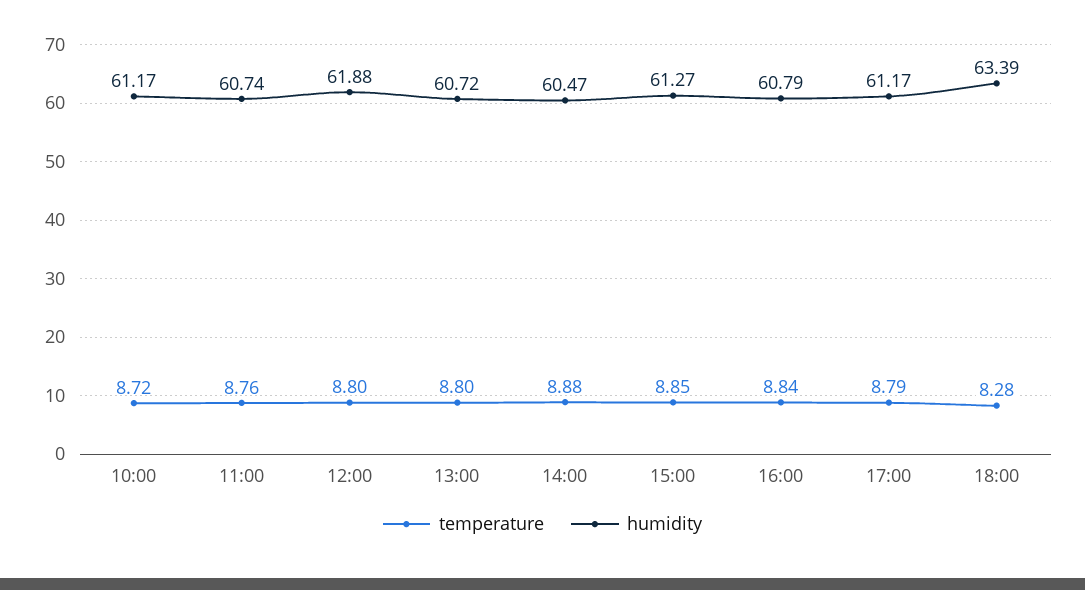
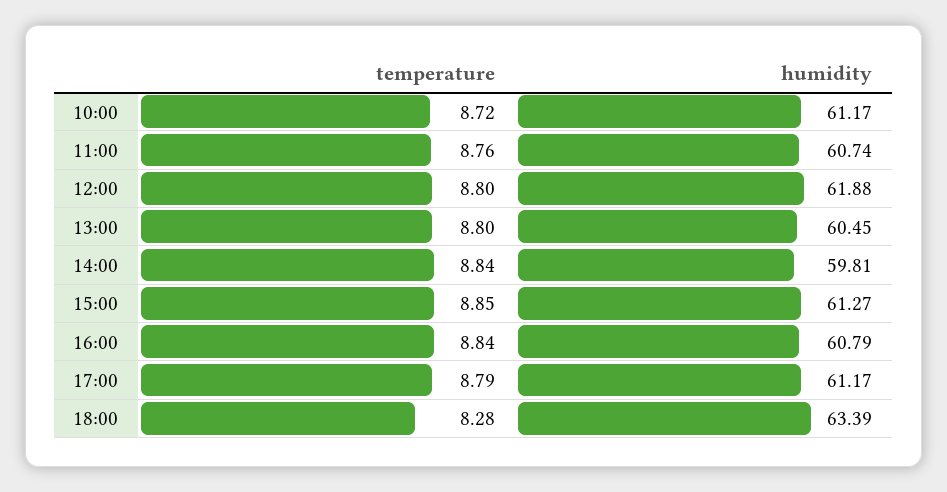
  {
    "temperature": {
      "10:00": 8.72,
      "11:00": 8.76,
      "12:00": 8.8,
      "13:00": 8.8,
-     "14:00": 8.88,
+     "14:00": 8.84,
      "15:00": 8.85,
      "16:00": 8.84,
      "17:00": 8.79,
      "18:00": 8.28
    },
    "humidity": {
      "10:00": 61.17,
      "11:00": 60.74,
      "12:00": 61.88,
-     "13:00": 60.72,
+     "13:00": 60.45,
-     "14:00": 60.47,
+     "14:00": 59.81,
      "15:00": 61.27,
      "16:00": 60.79,
      "17:00": 61.17,
      "18:00": 63.39
    }
  }

